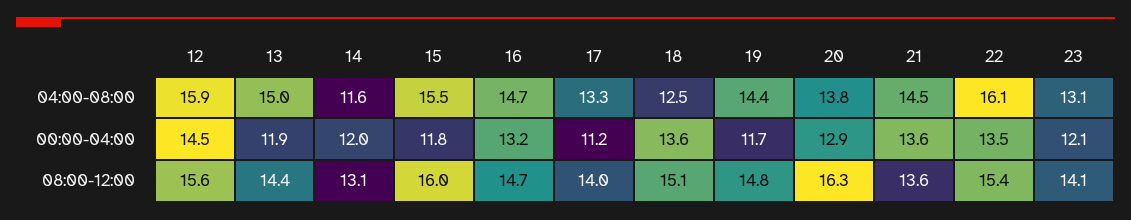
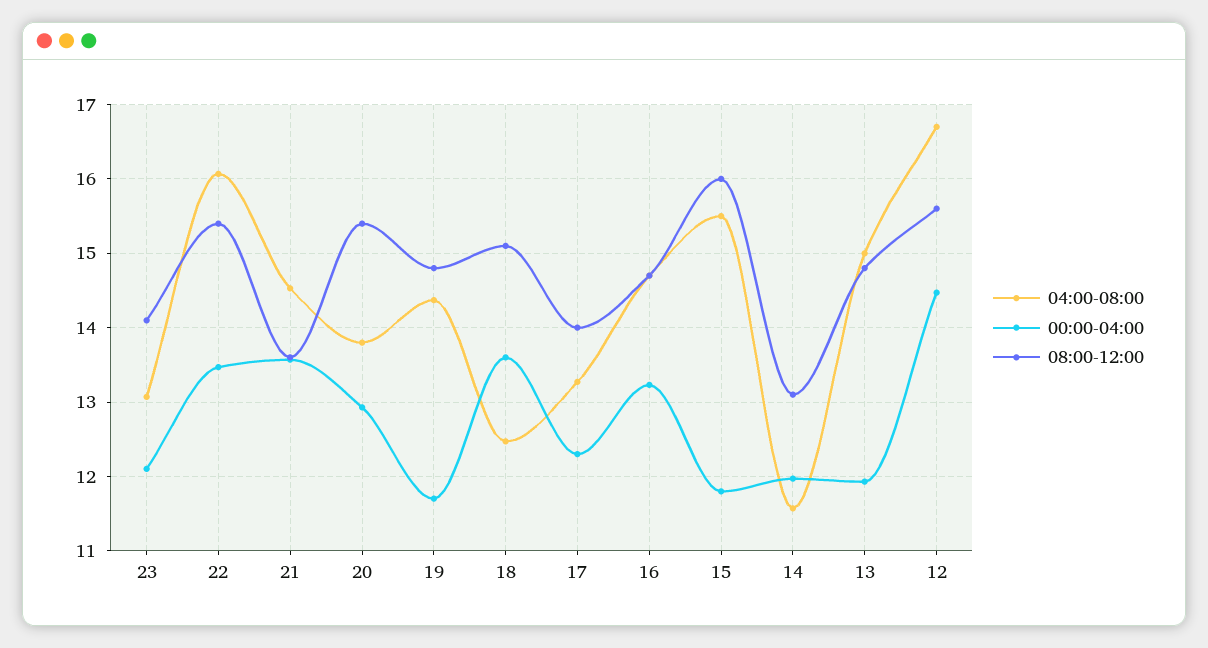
  {
    "04:00-08:00": {
-     "12": 15.9,
+     "12": 16.7,
      "13": 15,
      "14": 11.6,
      "15": 15.5,
      "16": 14.7,
      "17": 13.3,
      "18": 12.5,
      "19": 14.4,
      "20": 13.8,
      "21": 14.5,
      "22": 16.1,
      "23": 13.1
    },
    "00:00-04:00": {
      "12": 14.5,
      "13": 11.9,
      "14": 12,
      "15": 11.8,
      "16": 13.2,
-     "17": 11.2,
+     "17": 12.3,
      "18": 13.6,
      "19": 11.7,
      "20": 12.9,
      "21": 13.6,
      "22": 13.5,
      "23": 12.1
    },
    "08:00-12:00": {
      "12": 15.6,
-     "13": 14.4,
+     "13": 14.8,
      "14": 13.1,
      "15": 16,
      "16": 14.7,
      "17": 14,
      "18": 15.1,
      "19": 14.8,
-     "20": 16.3,
+     "20": 15.4,
      "21": 13.6,
      "22": 15.4,
      "23": 14.1
    }
  }

